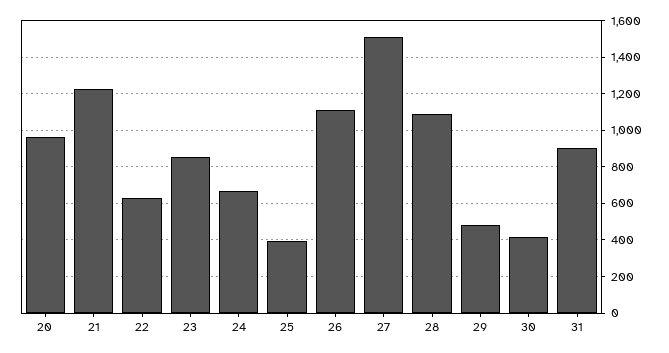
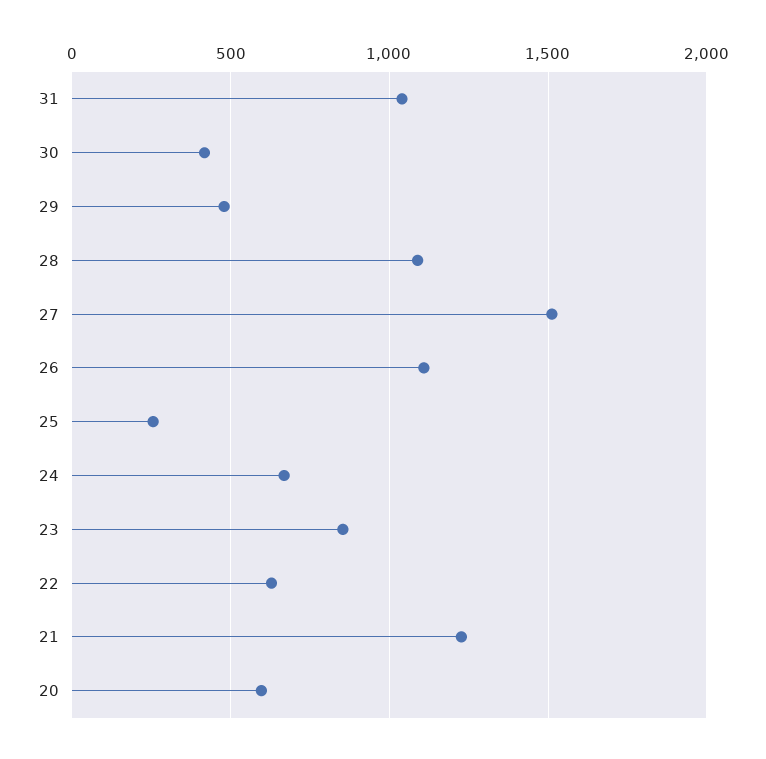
  {
-   "20": 950,
+   "20": 600,
    "21": 1250,
    "22": 650,
    "23": 850,
    "24": 650,
-   "25": 400,
+   "25": 250,
    "26": 1100,
    "27": 1500,
    "28": 1100,
    "29": 500,
    "30": 400,
-   "31": 900
+   "31": 1050
  }

